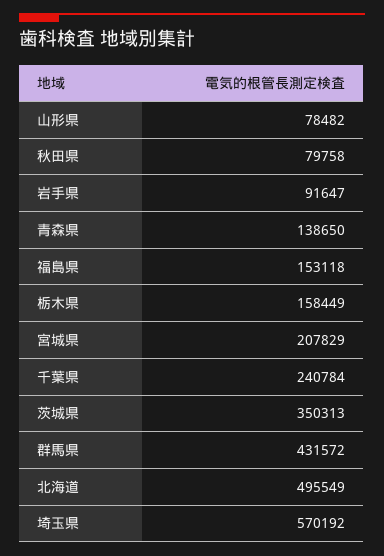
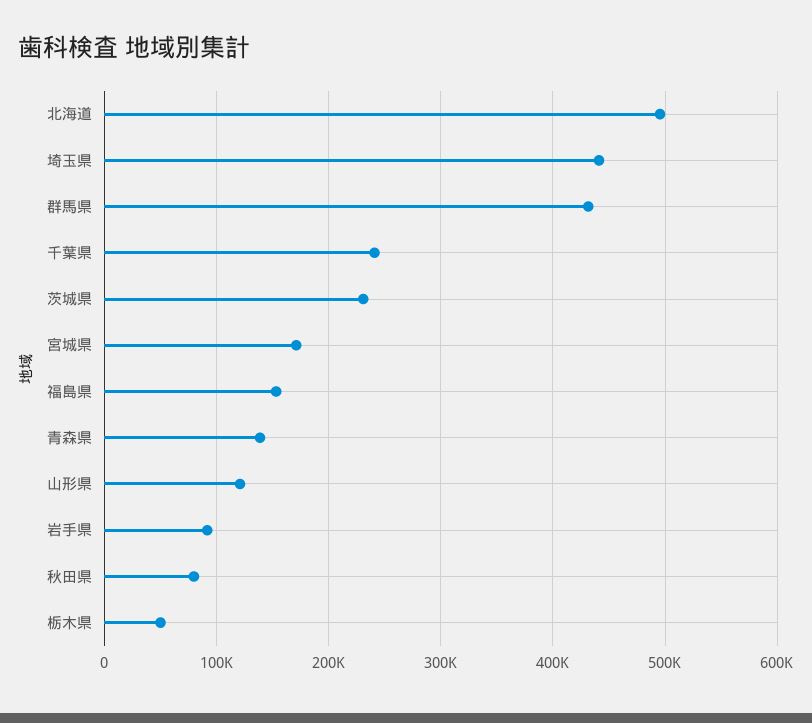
  {
-   "山形県": 78482,
+   "山形県": 120000,
    "秋田県": 79758,
    "岩手県": 91647,
    "青森県": 138650,
    "福島県": 153118,
-   "栃木県": 158449,
+   "栃木県": 50000,
-   "宮城県": 207829,
+   "宮城県": 170000,
    "千葉県": 240784,
-   "茨城県": 350313,
+   "茨城県": 230000,
    "群馬県": 431572,
    "北海道": 495549,
-   "埼玉県": 570192
+   "埼玉県": 440000
  }

